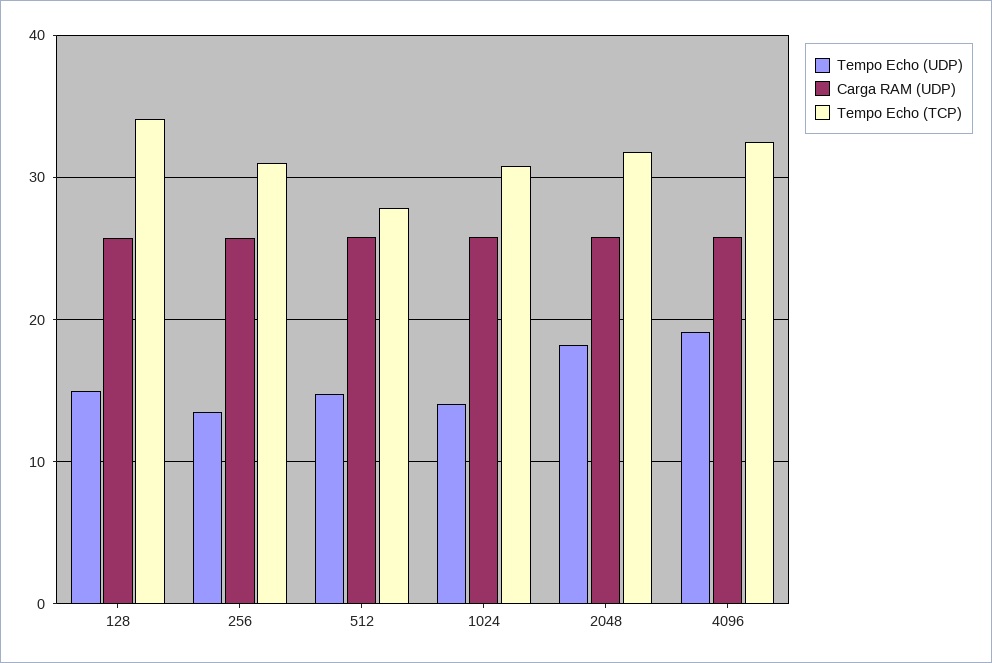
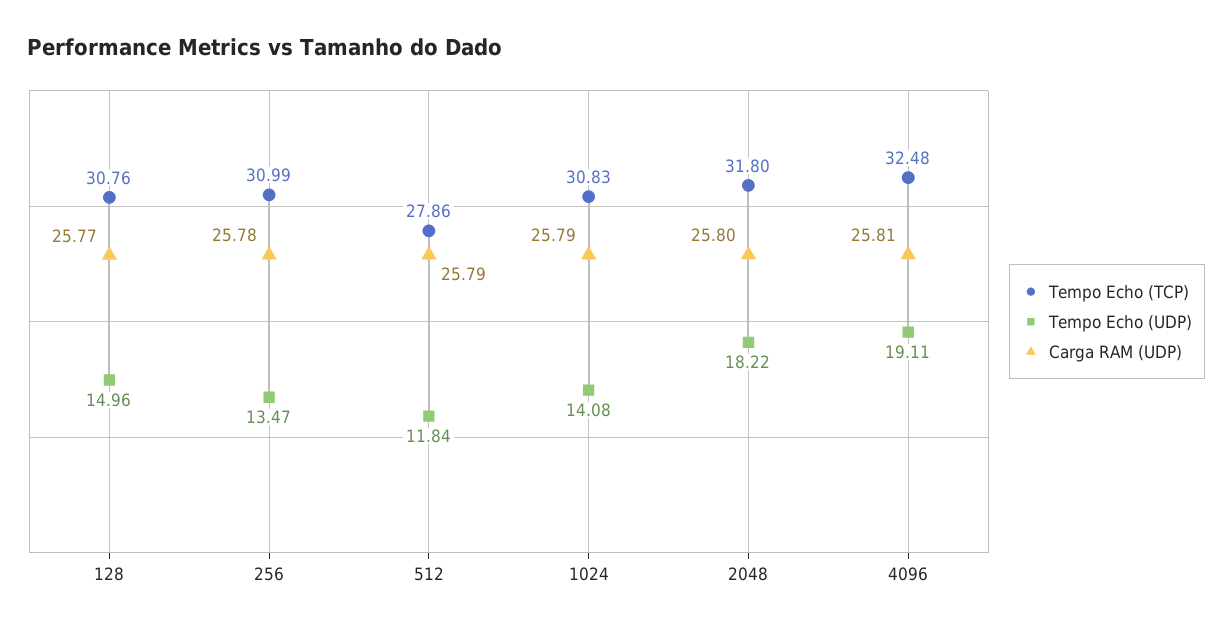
  {
    "Tempo Echo (UDP)": {
      "128": 14.96,
      "256": 13.47,
-     "512": 15,
+     "512": 11.84,
      "1024": 14.08,
      "2048": 18.22,
      "4096": 19.11
    },
    "Carga RAM (UDP)": {
      "128": 25.77,
      "256": 25.78,
      "512": 25.79,
      "1024": 25.79,
      "2048": 25.8,
      "4096": 25.81
    },
    "Tempo Echo (TCP)": {
-     "128": 34,
+     "128": 30.76,
      "256": 30.99,
      "512": 27.86,
      "1024": 30.83,
      "2048": 31.8,
      "4096": 32.48
    }
  }

